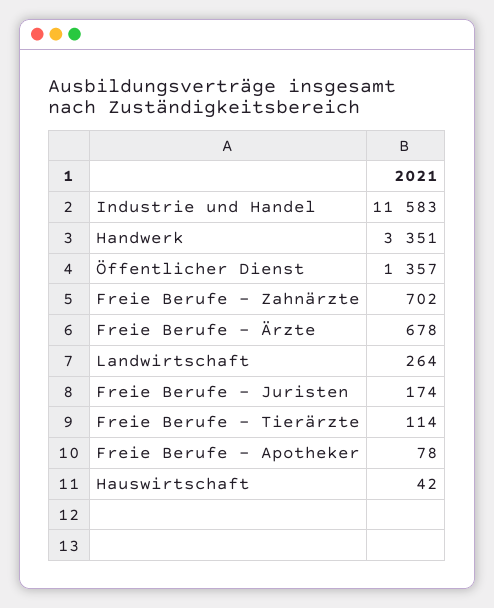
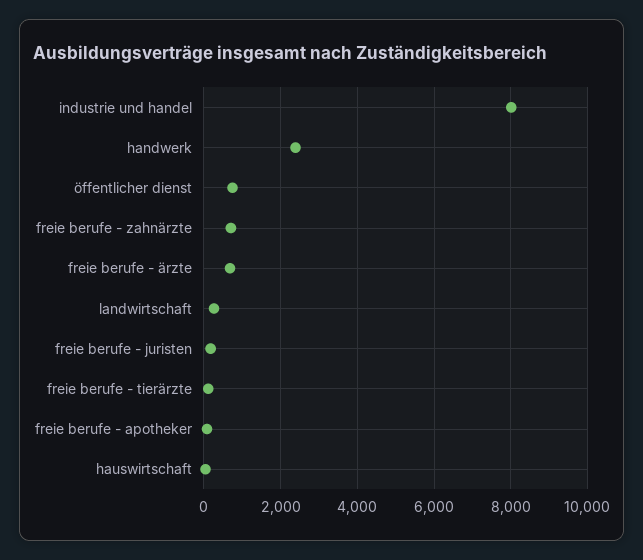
  {
-   "Industrie und Handel": 11583,
+   "Industrie und Handel": 8000,
-   "Handwerk": 3351,
+   "Handwerk": 2400,
-   "Öffentlicher Dienst": 1357,
+   "Öffentlicher Dienst": 800,
    "Freie Berufe - Zahnärzte": 702,
    "Freie Berufe - Ärzte": 678,
    "Landwirtschaft": 264,
    "Freie Berufe - Juristen": 174,
    "Freie Berufe - Tierärzte": 114,
    "Freie Berufe - Apotheker": 78,
    "Hauswirtschaft": 42
  }

